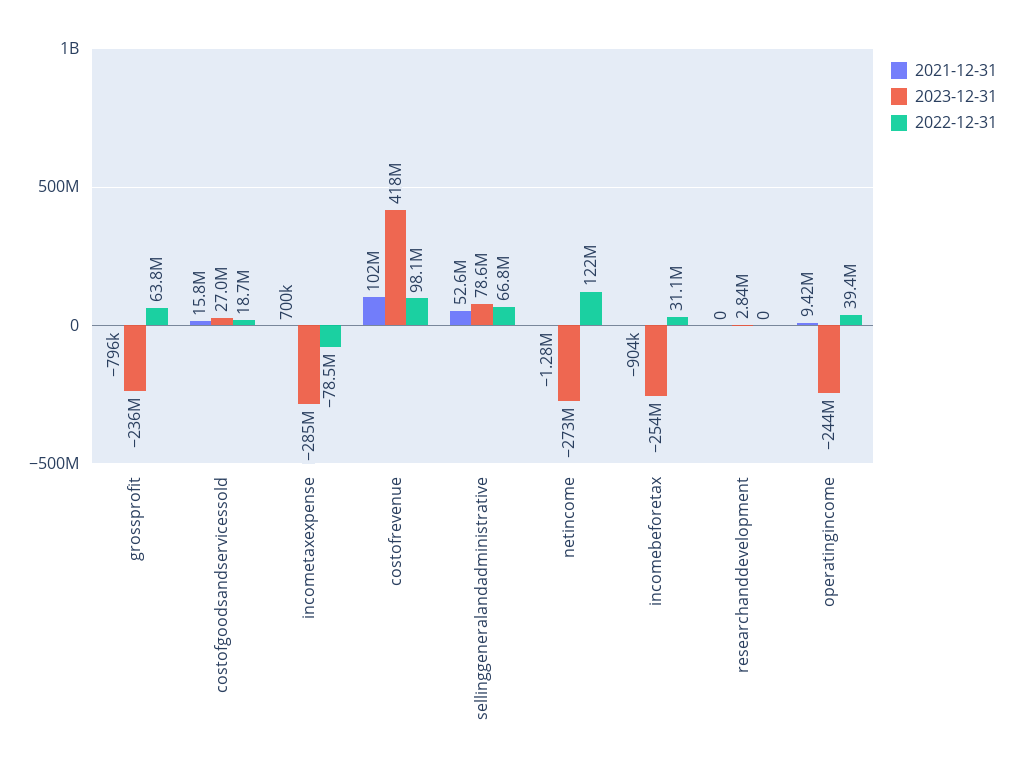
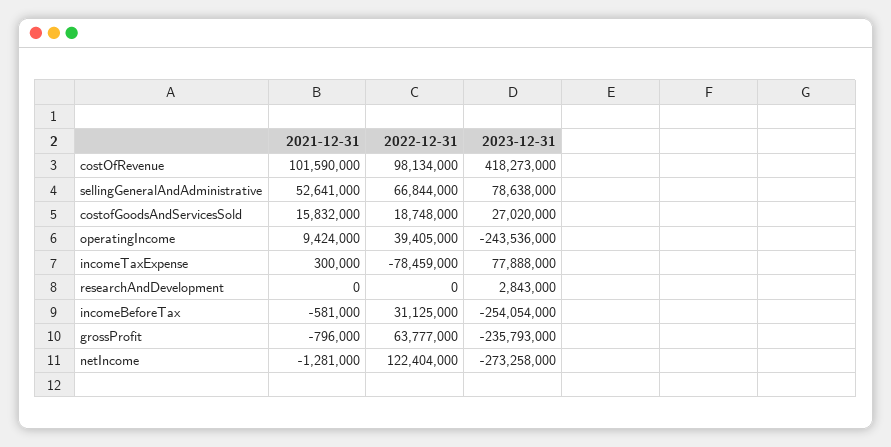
  {
    "2021-12-31": {
      "grossprofit": -796000,
      "costofgoodsandservicessold": 15832000,
-     "incometaxexpense": 700000,
+     "incometaxexpense": 300000,
      "costofrevenue": 101590000,
      "sellinggeneralandadministrative": 52641000,
      "netincome": -1281000,
-     "incomebeforetax": -904000,
+     "incomebeforetax": -581000,
      "researchanddevelopment": 0,
      "operatingincome": 9424000
    },
    "2023-12-31": {
      "grossprofit": -235793000,
      "costofgoodsandservicessold": 27020000,
-     "incometaxexpense": -285000000,
+     "incometaxexpense": 77888000,
      "costofrevenue": 418273000,
      "sellinggeneralandadministrative": 78638000,
      "netincome": -273258000,
      "incomebeforetax": -254054000,
      "researchanddevelopment": 2843000,
      "operatingincome": -243536000
    },
    "2022-12-31": {
      "grossprofit": 63777000,
      "costofgoodsandservicessold": 18748000,
      "incometaxexpense": -78459000,
      "costofrevenue": 98134000,
      "sellinggeneralandadministrative": 66844000,
      "netincome": 122404000,
      "incomebeforetax": 31125000,
      "researchanddevelopment": 0,
      "operatingincome": 39405000
    }
  }

